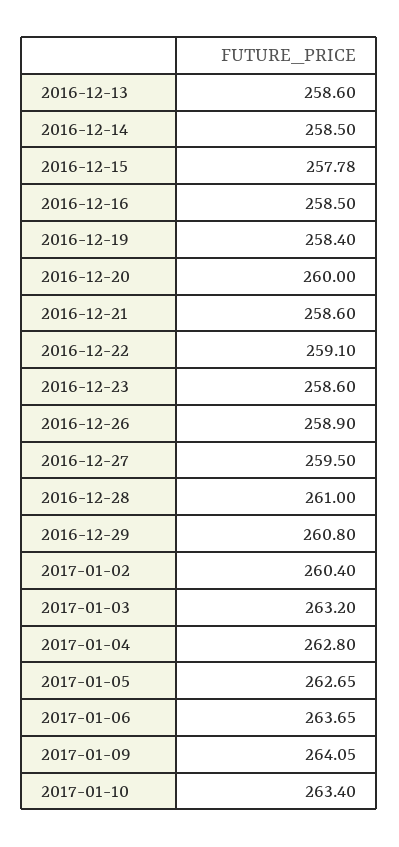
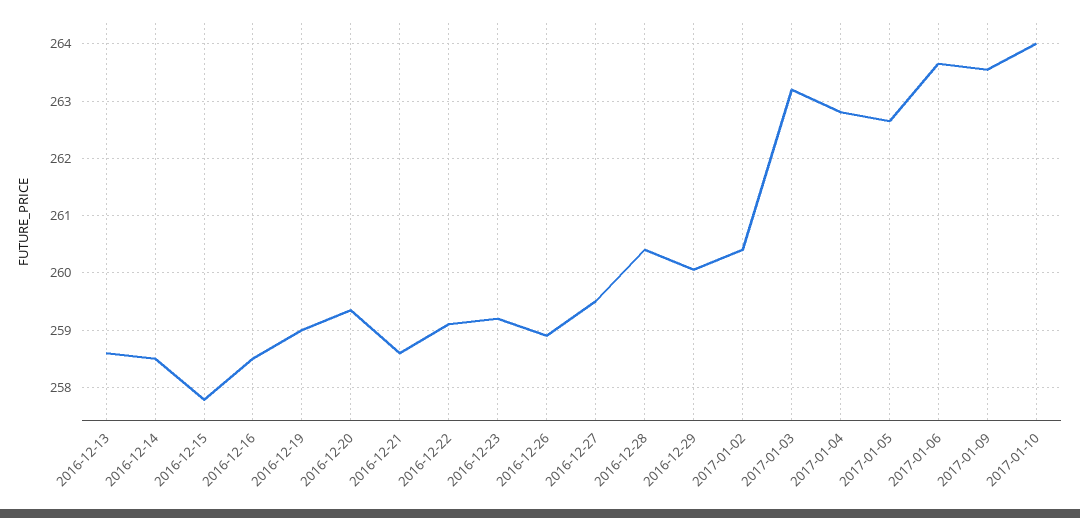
  {
    "2016-12-13": 258.6,
    "2016-12-14": 258.5,
    "2016-12-15": 257.78,
    "2016-12-16": 258.5,
-   "2016-12-19": 258.4,
+   "2016-12-19": 259,
-   "2016-12-20": 260,
+   "2016-12-20": 259.4,
    "2016-12-21": 258.6,
    "2016-12-22": 259.1,
-   "2016-12-23": 258.6,
+   "2016-12-23": 259.2,
    "2016-12-26": 258.9,
    "2016-12-27": 259.5,
-   "2016-12-28": 261,
+   "2016-12-28": 260.4,
-   "2016-12-29": 260.8,
+   "2016-12-29": 260,
    "2017-01-02": 260.4,
    "2017-01-03": 263.2,
    "2017-01-04": 262.8,
    "2017-01-05": 262.65,
    "2017-01-06": 263.65,
-   "2017-01-09": 264.05,
+   "2017-01-09": 263.6,
-   "2017-01-10": 263.4
+   "2017-01-10": 264
  }

